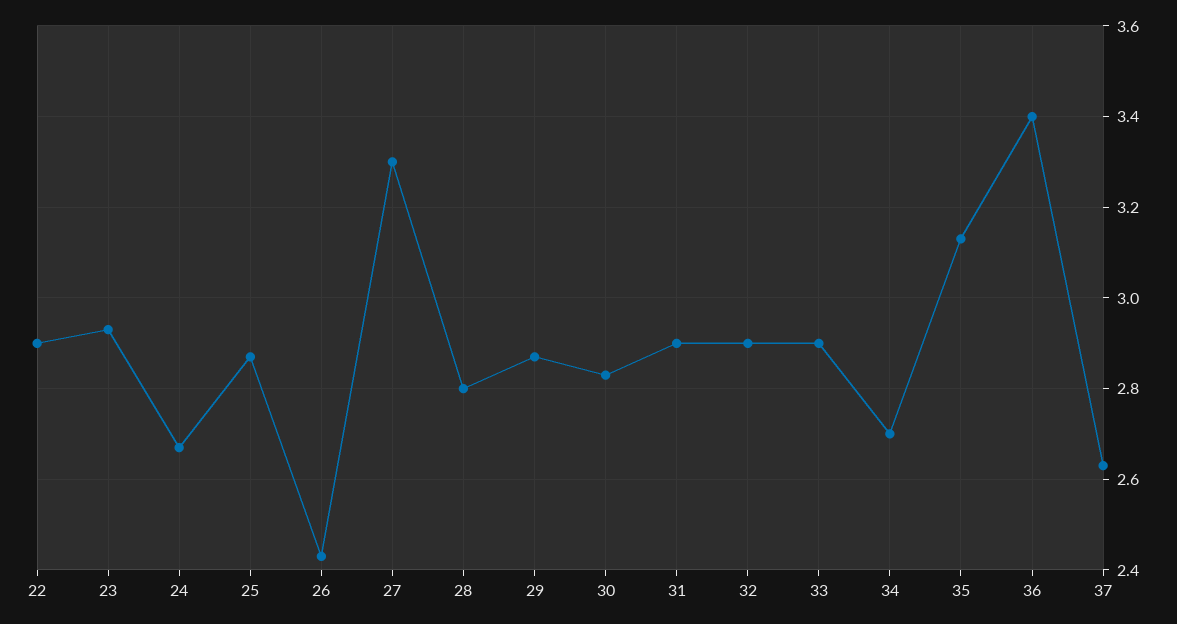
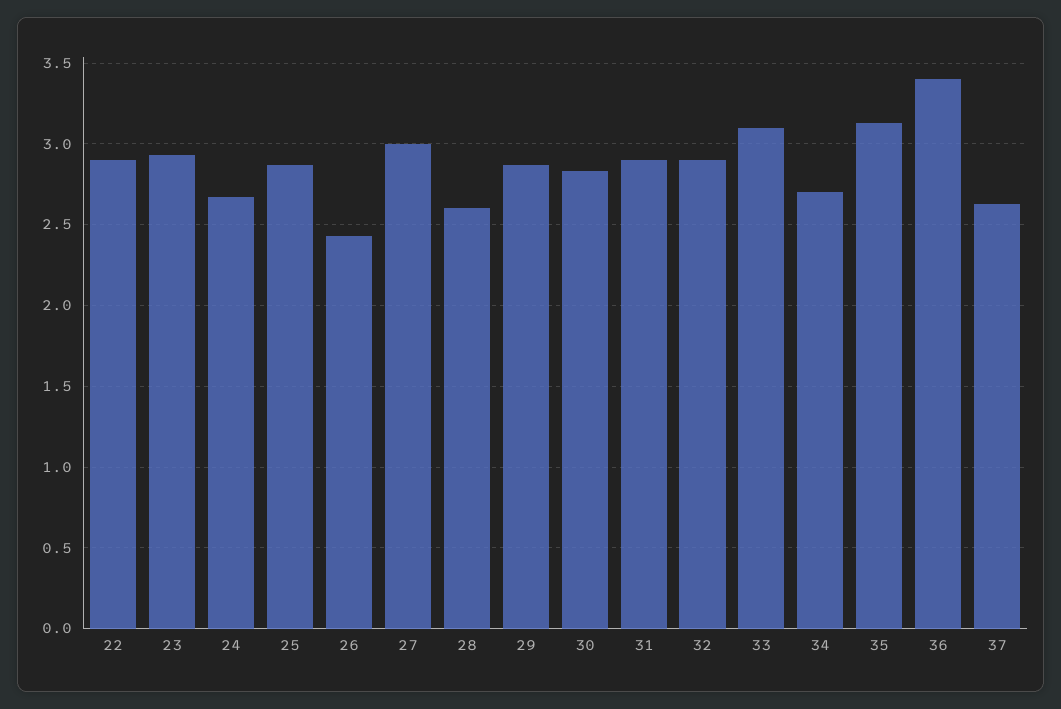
  {
    "22": 2.9,
    "23": 2.95,
    "24": 2.65,
    "25": 2.85,
    "26": 2.45,
-   "27": 3.3,
+   "27": 3,
-   "28": 2.8,
+   "28": 2.6,
    "29": 2.85,
    "30": 2.85,
    "31": 2.9,
    "32": 2.9,
-   "33": 2.9,
+   "33": 3.1,
    "34": 2.7,
    "35": 3.15,
    "36": 3.4,
    "37": 2.65
  }

